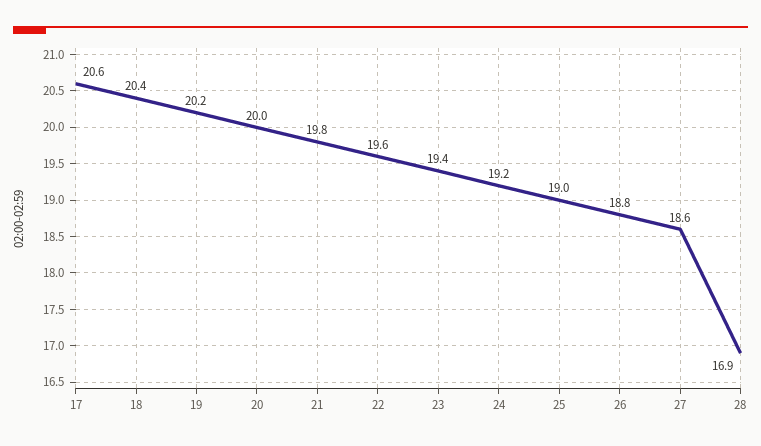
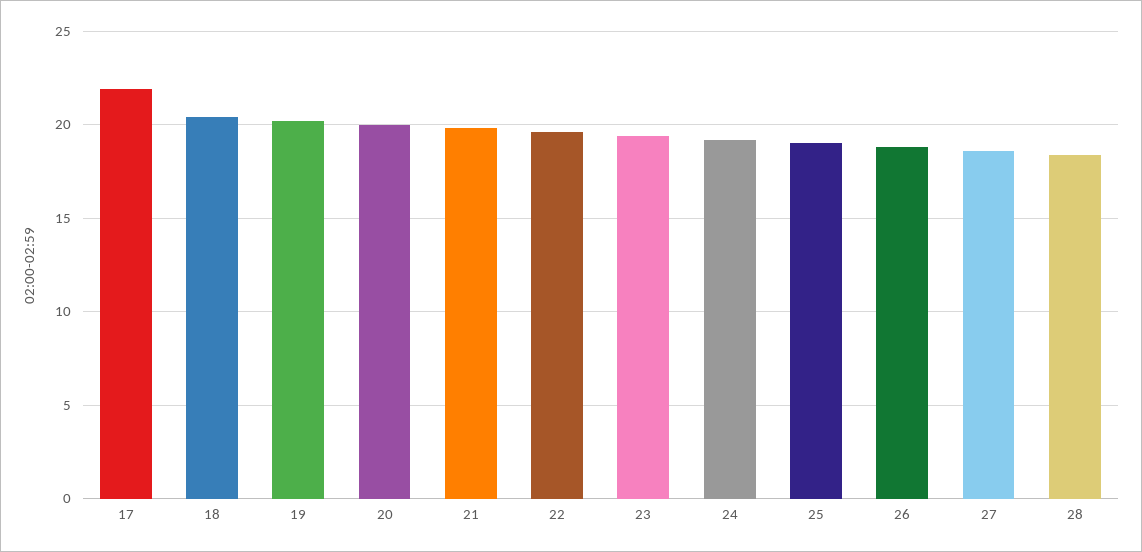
  {
-   "17": 20.6,
+   "17": 22,
    "18": 20.4,
    "19": 20.2,
    "20": 20,
    "21": 19.8,
    "22": 19.6,
    "23": 19.4,
    "24": 19.2,
    "25": 19,
    "26": 18.8,
    "27": 18.6,
-   "28": 16.9
+   "28": 18.5
  }

